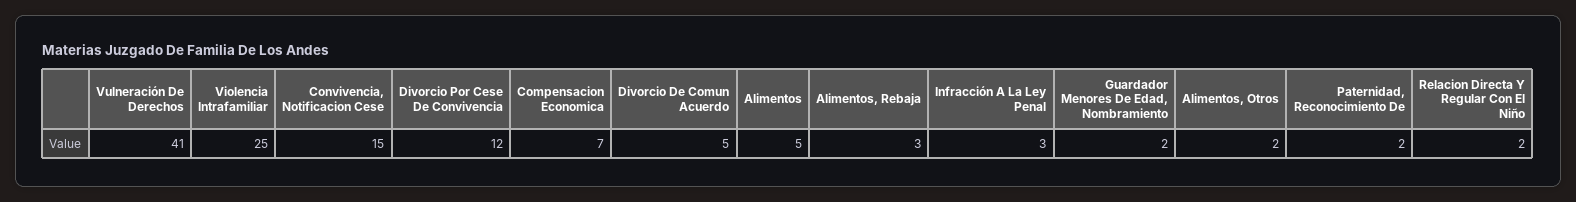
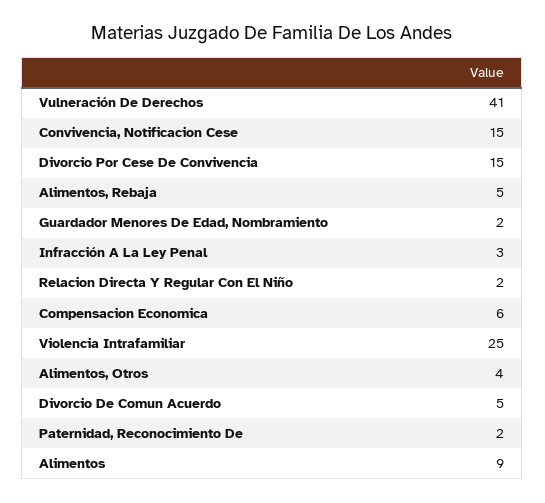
  {
    "Vulneración De Derechos": 41,
    "Violencia Intrafamiliar": 25,
    "Convivencia, Notificacion Cese": 15,
-   "Divorcio Por Cese De Convivencia": 12,
+   "Divorcio Por Cese De Convivencia": 15,
-   "Compensacion Economica": 7,
+   "Compensacion Economica": 6,
    "Divorcio De Comun Acuerdo": 5,
-   "Alimentos": 5,
+   "Alimentos": 9,
-   "Alimentos, Rebaja": 3,
+   "Alimentos, Rebaja": 5,
    "Infracción A La Ley Penal": 3,
    "Guardador Menores De Edad, Nombramiento": 2,
-   "Alimentos, Otros": 2,
+   "Alimentos, Otros": 4,
    "Paternidad, Reconocimiento De": 2,
    "Relacion Directa Y Regular Con El Niño": 2
  }

